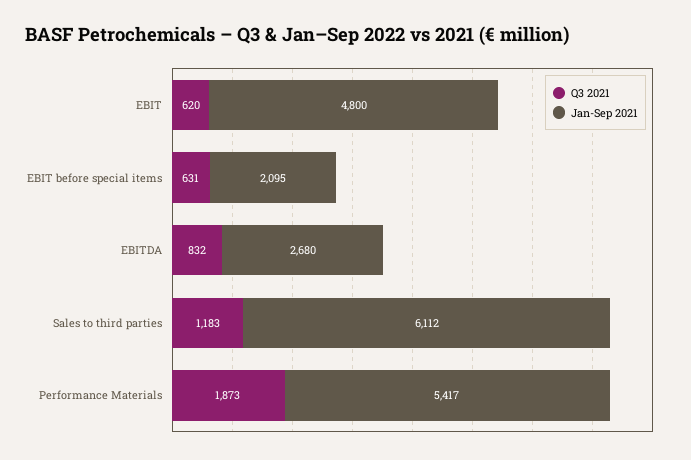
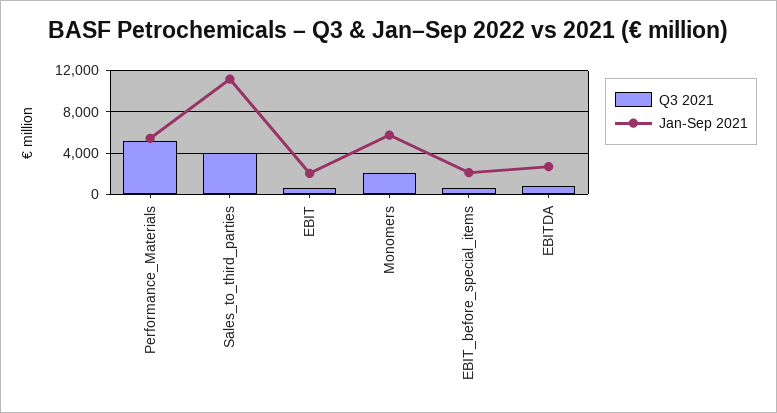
  {
    "Q3 2021": {
      "EBIT": 620,
      "EBIT before special items": 631,
      "EBITDA": 832,
-     "Sales to third parties": 1183,
+     "Sales to third parties": 4000,
-     "Performance Materials": 1873
+     "Performance Materials": 5000,
+     "Monomers": 2000
    },
    "Jan-Sep 2021": {
-     "EBIT": 4800,
+     "EBIT": 2000,
      "EBIT before special items": 2095,
      "EBITDA": 2680,
-     "Sales to third parties": 6112,
+     "Sales to third parties": 11000,
-     "Performance Materials": 5417
+     "Performance Materials": 5417,
+     "Monomers": 6000
    }
  }

